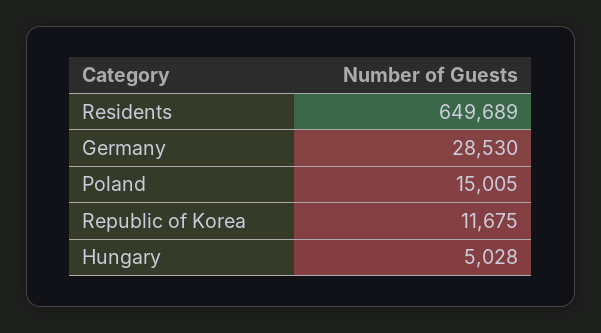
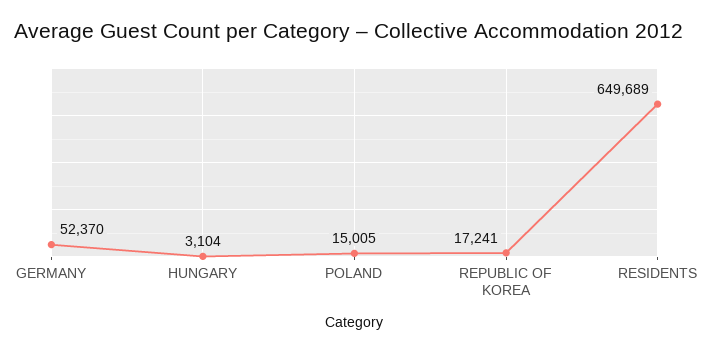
  {
    "Residents": 649689,
-   "Germany": 28530,
+   "Germany": 52370,
    "Poland": 15005,
-   "Republic of Korea": 11675,
+   "Republic of Korea": 17241,
-   "Hungary": 5028
+   "Hungary": 3104
  }

